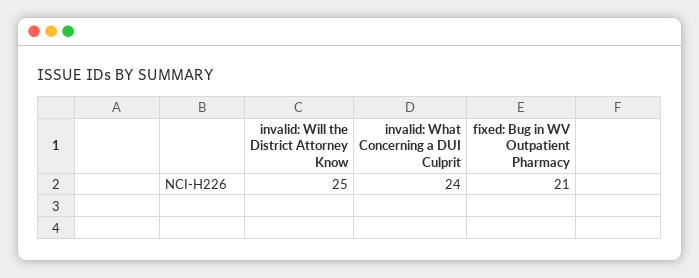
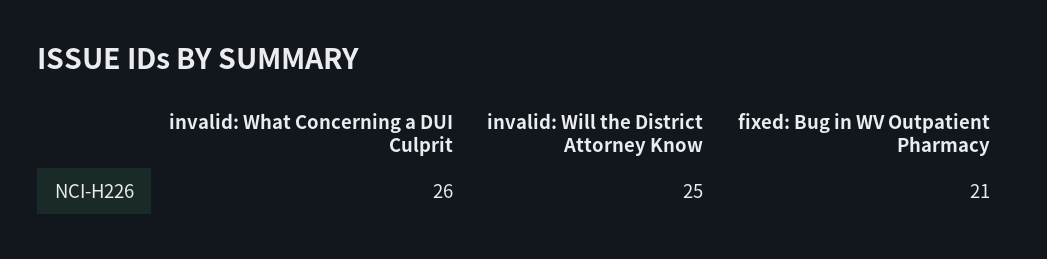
  {
    "invalid: Will the District Attorney Know": 25,
-   "invalid: What Concerning a DUI Culprit": 24,
+   "invalid: What Concerning a DUI Culprit": 26,
    "fixed: Bug in WV Outpatient Pharmacy": 21
  }

